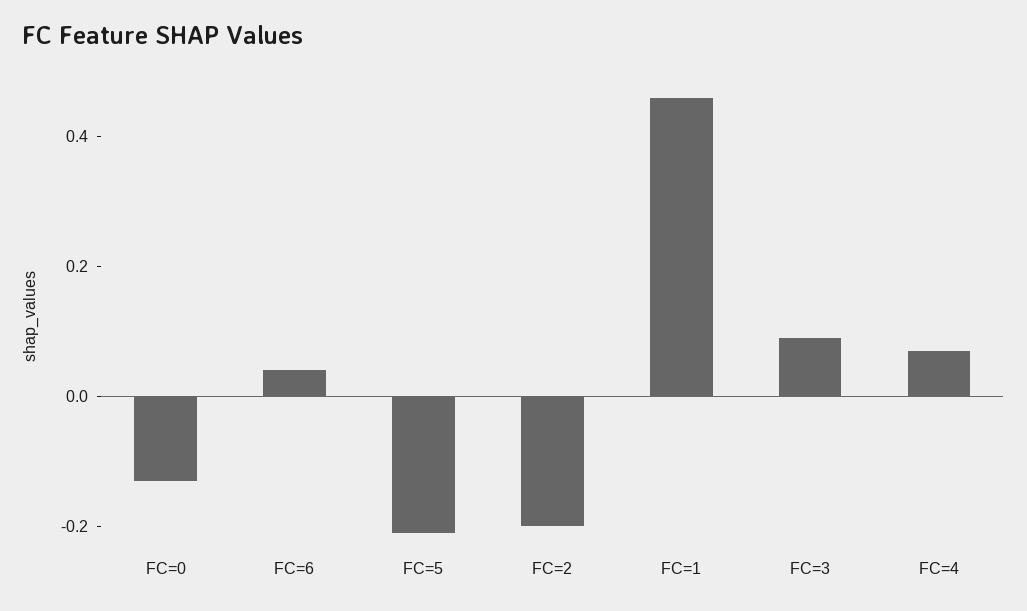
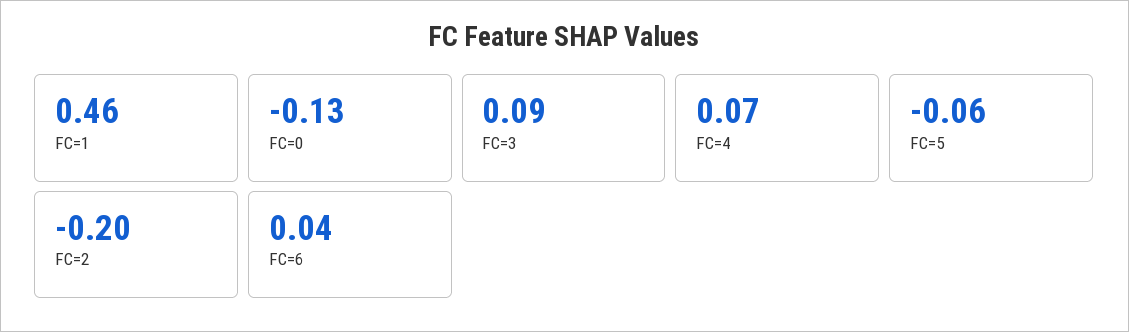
  {
    "FC=0": -0.13,
    "FC=6": 0.04,
-   "FC=5": -0.2,
+   "FC=5": -0.06,
    "FC=2": -0.2,
    "FC=1": 0.46,
    "FC=3": 0.09,
    "FC=4": 0.07
  }

